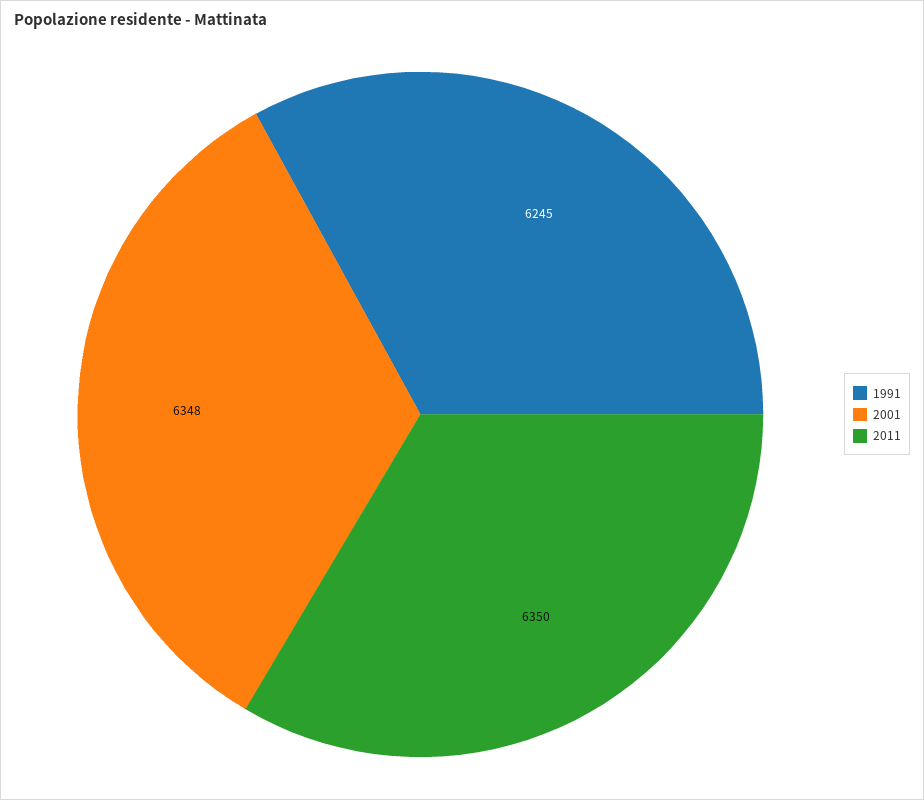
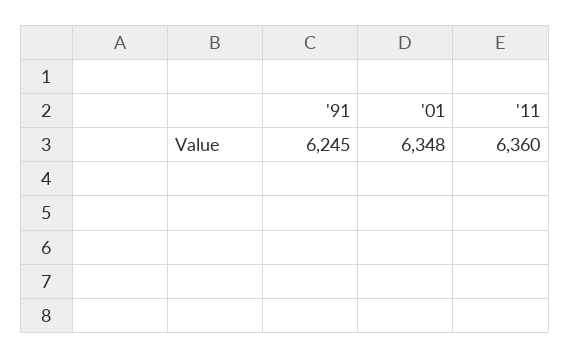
  {
    "1991": 6245,
    "2001": 6348,
-   "2011": 6350
+   "2011": 6360
  }

